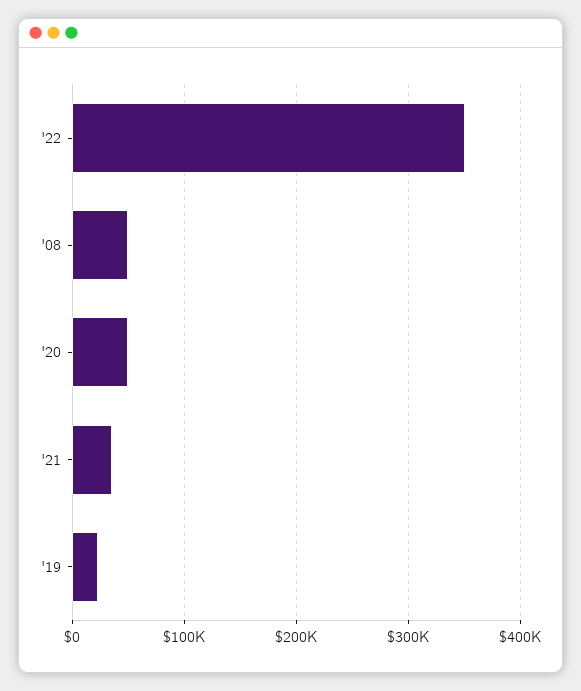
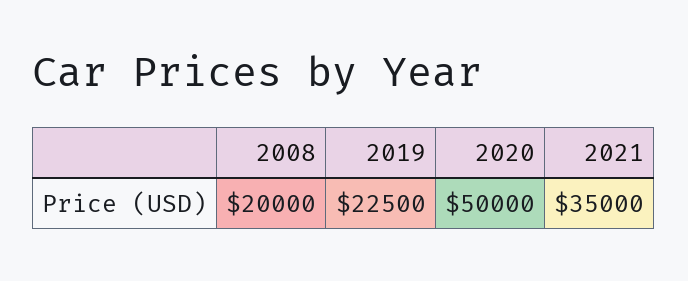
  {
-   "'22": 350000,
-   "'08": 50000,
+   "'08": 20000,
    "'20": 50000,
    "'21": 35000,
    "'19": 22500
  }

